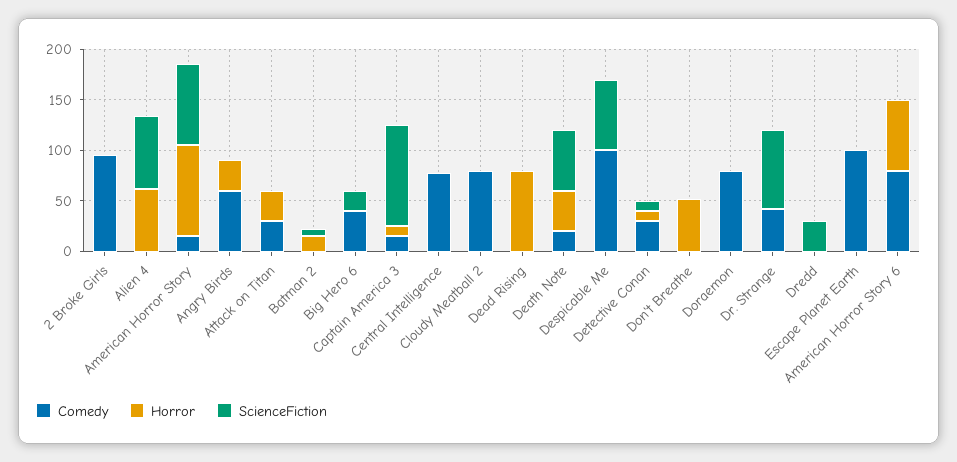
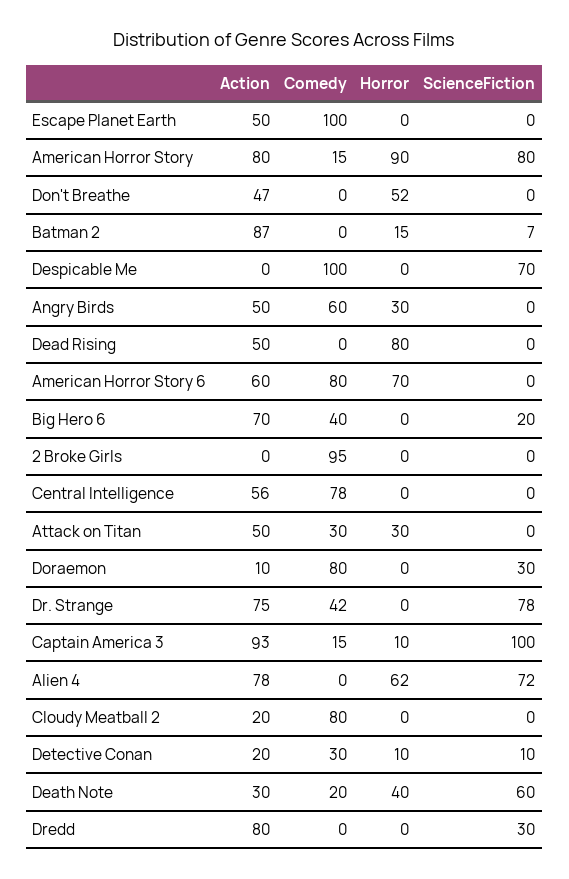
  {
    "Comedy": {
      "2 Broke Girls": 95,
      "Alien 4": 0,
      "American Horror Story": 15,
      "Angry Birds": 60,
      "Attack on Titan": 30,
      "Batman 2": 0,
      "Big Hero 6": 40,
      "Captain America 3": 15,
      "Central Intelligence": 78,
      "Cloudy Meatball 2": 80,
      "Dead Rising": 0,
      "Death Note": 20,
      "Despicable Me": 100,
      "Detective Conan": 30,
      "Don't Breathe": 0,
      "Doraemon": 80,
      "Dr. Strange": 42,
      "Dredd": 0,
      "Escape Planet Earth": 100,
      "American Horror Story 6": 80
    },
    "Horror": {
      "2 Broke Girls": 0,
      "Alien 4": 62,
      "American Horror Story": 90,
      "Angry Birds": 30,
      "Attack on Titan": 30,
      "Batman 2": 15,
      "Big Hero 6": 0,
      "Captain America 3": 10,
      "Central Intelligence": 0,
      "Cloudy Meatball 2": 0,
      "Dead Rising": 80,
      "Death Note": 40,
      "Despicable Me": 0,
      "Detective Conan": 10,
      "Don't Breathe": 52,
      "Doraemon": 0,
      "Dr. Strange": 0,
      "Dredd": 0,
      "Escape Planet Earth": 0,
      "American Horror Story 6": 70
    },
    "ScienceFiction": {
      "2 Broke Girls": 0,
      "Alien 4": 72,
      "American Horror Story": 80,
      "Angry Birds": 0,
      "Attack on Titan": 0,
      "Batman 2": 7,
      "Big Hero 6": 20,
      "Captain America 3": 100,
      "Central Intelligence": 0,
      "Cloudy Meatball 2": 0,
      "Dead Rising": 0,
      "Death Note": 60,
      "Despicable Me": 70,
      "Detective Conan": 10,
      "Don't Breathe": 0,
-     "Doraemon": 0,
+     "Doraemon": 30,
      "Dr. Strange": 78,
      "Dredd": 30,
      "Escape Planet Earth": 0,
      "American Horror Story 6": 0
-   }
+   },
+   "Action": {
+     "Escape Planet Earth": 50,
+     "American Horror Story": 80,
+     "Don't Breathe": 47,
+     "Batman 2": 87,
+     "Despicable Me": 0,
+     "Angry Birds": 50,
+     "Dead Rising": 50,
+     "American Horror Story 6": 60,
+     "Big Hero 6": 70,
+     "2 Broke Girls": 0,
+     "Central Intelligence": 56,
+     "Attack on Titan": 50,
+     "Doraemon": 10,
+     "Dr. Strange": 75,
+     "Captain America 3": 93,
+     "Alien 4": 78,
+     "Cloudy Meatball 2": 20,
+     "Detective Conan": 20,
+     "Death Note": 30,
+     "Dredd": 80
+   }
  }

